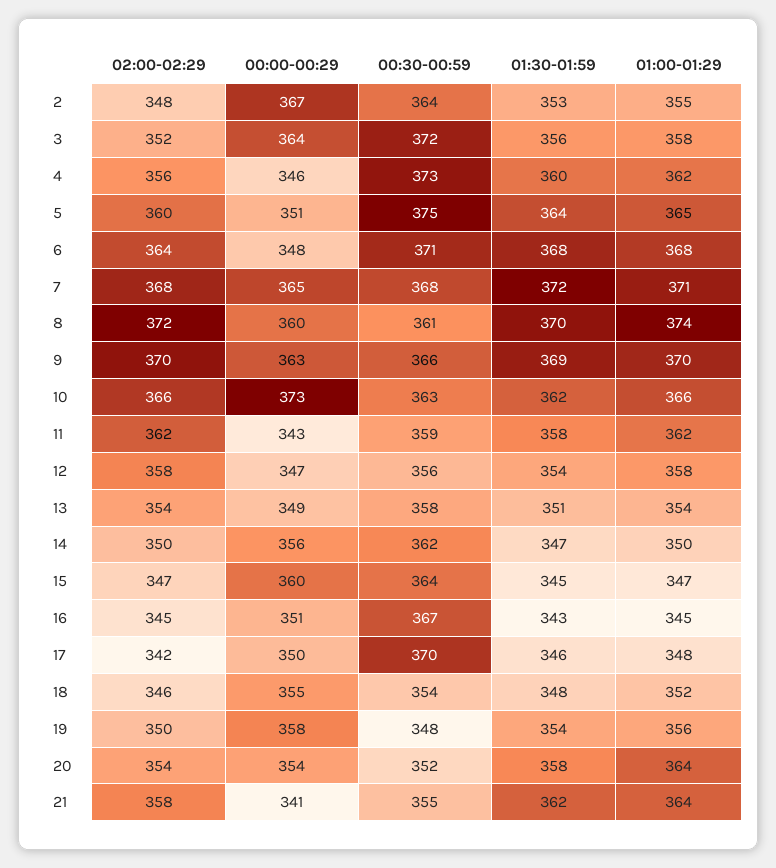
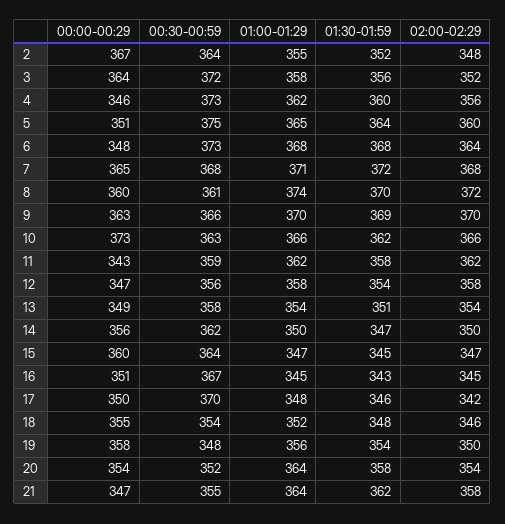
  {
    "02:00-02:29": {
      "2": 348,
      "3": 352,
      "4": 356,
      "5": 360,
      "6": 364,
      "7": 368,
      "8": 372,
      "9": 370,
      "10": 366,
      "11": 362,
      "12": 358,
      "13": 354,
      "14": 350,
      "15": 347,
      "16": 345,
      "17": 342,
      "18": 346,
      "19": 350,
      "20": 354,
      "21": 358
    },
    "00:00-00:29": {
      "2": 367,
      "3": 364,
      "4": 346,
      "5": 351,
      "6": 348,
      "7": 365,
      "8": 360,
      "9": 363,
      "10": 373,
      "11": 343,
      "12": 347,
      "13": 349,
      "14": 356,
      "15": 360,
      "16": 351,
      "17": 350,
      "18": 355,
      "19": 358,
      "20": 354,
-     "21": 341
+     "21": 347
    },
    "00:30-00:59": {
      "2": 364,
      "3": 372,
      "4": 373,
      "5": 375,
-     "6": 371,
+     "6": 373,
      "7": 368,
      "8": 361,
      "9": 366,
      "10": 363,
      "11": 359,
      "12": 356,
      "13": 358,
      "14": 362,
      "15": 364,
      "16": 367,
      "17": 370,
      "18": 354,
      "19": 348,
      "20": 352,
      "21": 355
    },
    "01:30-01:59": {
-     "2": 353,
+     "2": 352,
      "3": 356,
      "4": 360,
      "5": 364,
      "6": 368,
      "7": 372,
      "8": 370,
      "9": 369,
      "10": 362,
      "11": 358,
      "12": 354,
      "13": 351,
      "14": 347,
      "15": 345,
      "16": 343,
      "17": 346,
      "18": 348,
      "19": 354,
      "20": 358,
      "21": 362
    },
    "01:00-01:29": {
      "2": 355,
      "3": 358,
      "4": 362,
      "5": 365,
      "6": 368,
      "7": 371,
      "8": 374,
      "9": 370,
      "10": 366,
      "11": 362,
      "12": 358,
      "13": 354,
      "14": 350,
      "15": 347,
      "16": 345,
      "17": 348,
      "18": 352,
      "19": 356,
      "20": 364,
      "21": 364
    }
  }

